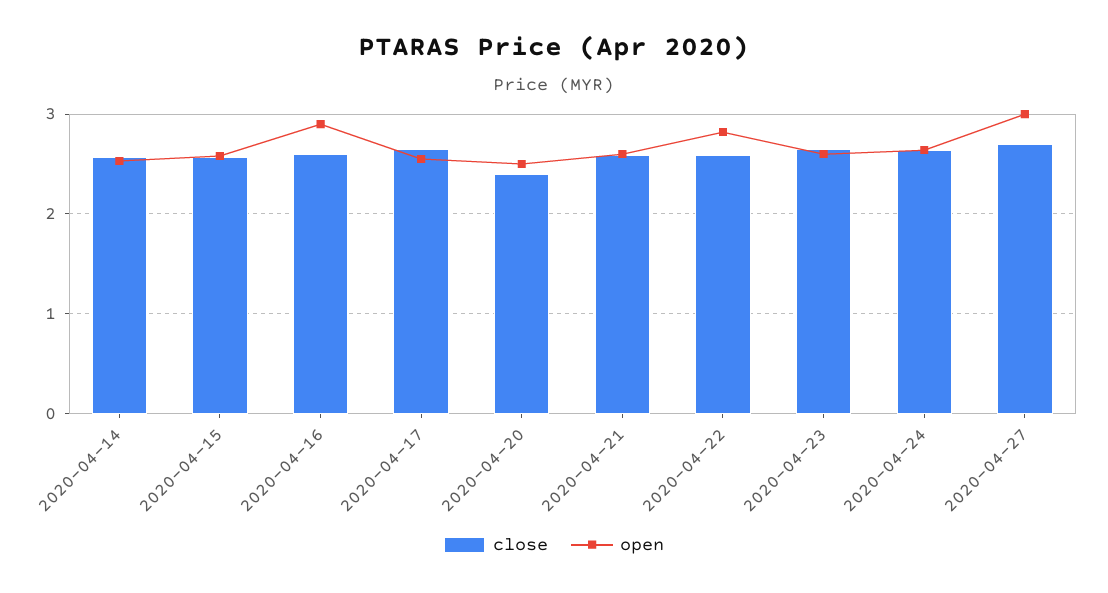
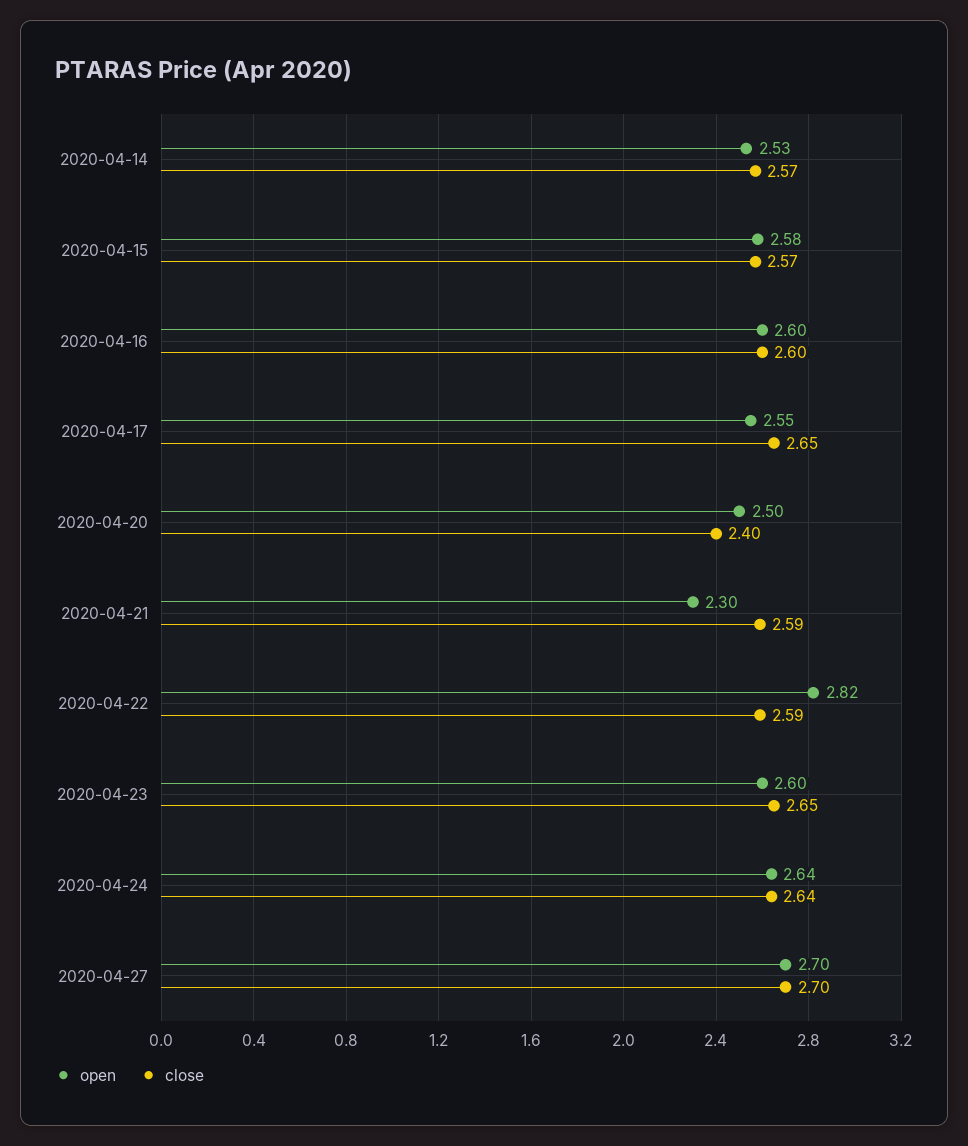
  {
    "close": {
      "2020-04-14": 2.57,
      "2020-04-15": 2.57,
      "2020-04-16": 2.6,
      "2020-04-17": 2.65,
      "2020-04-20": 2.4,
      "2020-04-21": 2.59,
      "2020-04-22": 2.59,
      "2020-04-23": 2.65,
      "2020-04-24": 2.64,
      "2020-04-27": 2.7
    },
    "open": {
      "2020-04-14": 2.53,
      "2020-04-15": 2.58,
-     "2020-04-16": 2.9,
+     "2020-04-16": 2.6,
      "2020-04-17": 2.55,
      "2020-04-20": 2.5,
-     "2020-04-21": 2.6,
+     "2020-04-21": 2.3,
      "2020-04-22": 2.82,
      "2020-04-23": 2.6,
      "2020-04-24": 2.64,
-     "2020-04-27": 3
+     "2020-04-27": 2.7
    }
  }

